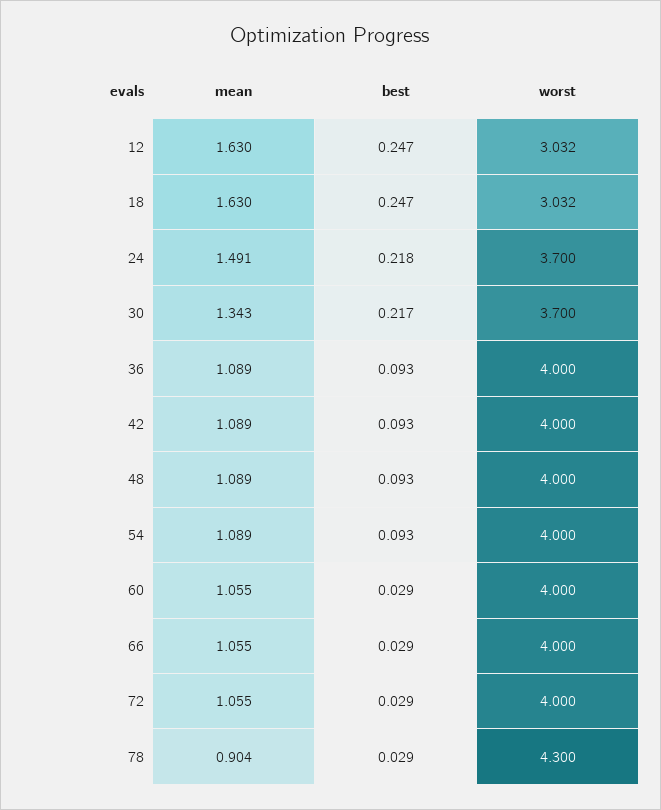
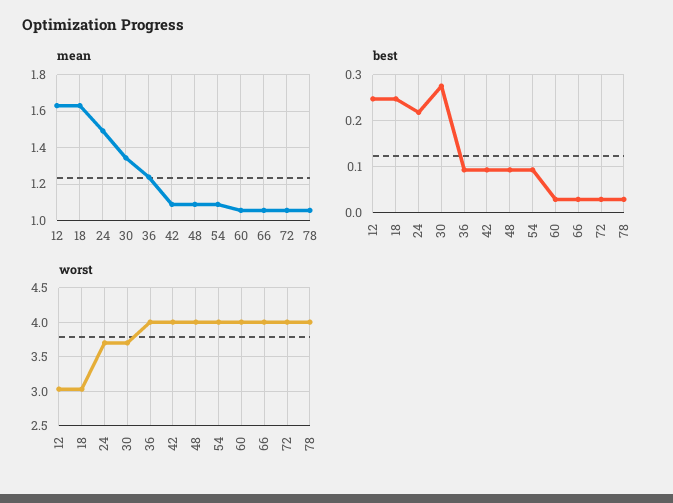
  {
    "mean": {
      "12": 1.63,
      "18": 1.63,
      "24": 1.491,
      "30": 1.343,
-     "36": 1.089,
+     "36": 1.25,
      "42": 1.089,
      "48": 1.089,
      "54": 1.089,
      "60": 1.055,
      "66": 1.055,
      "72": 1.055,
-     "78": 0.904
+     "78": 1.05
    },
    "best": {
      "12": 0.247,
      "18": 0.247,
      "24": 0.218,
-     "30": 0.217,
+     "30": 0.28,
      "36": 0.093,
      "42": 0.093,
      "48": 0.093,
      "54": 0.093,
      "60": 0.029,
      "66": 0.029,
      "72": 0.029,
      "78": 0.029
    },
    "worst": {
      "12": 3.032,
      "18": 3.032,
      "24": 3.7,
      "30": 3.7,
      "36": 4,
      "42": 4,
      "48": 4,
      "54": 4,
      "60": 4,
      "66": 4,
      "72": 4,
-     "78": 4.3
+     "78": 4
    }
  }

